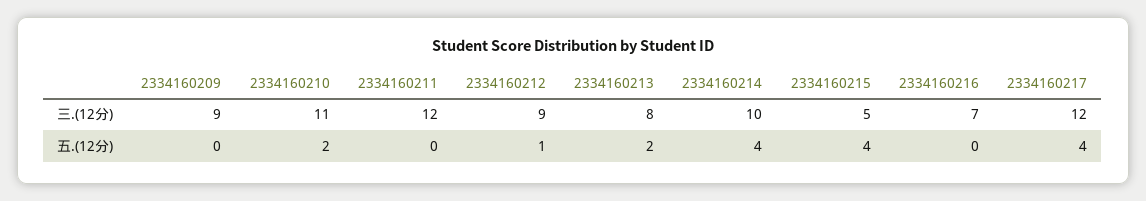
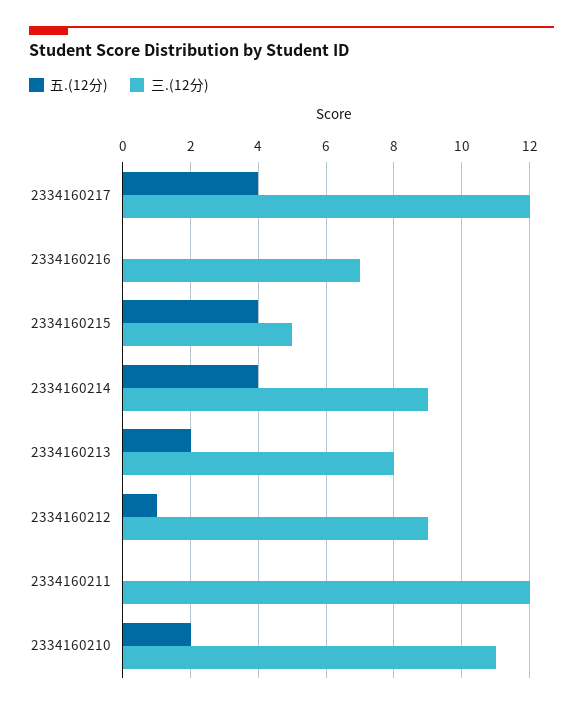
  {
    "三.(12分)": {
-     "2334160209": 9,
      "2334160210": 11,
      "2334160211": 12,
      "2334160212": 9,
      "2334160213": 8,
-     "2334160214": 10,
+     "2334160214": 9,
      "2334160215": 5,
      "2334160216": 7,
      "2334160217": 12
    },
    "五.(12分)": {
-     "2334160209": 0,
      "2334160210": 2,
      "2334160211": 0,
      "2334160212": 1,
      "2334160213": 2,
      "2334160214": 4,
      "2334160215": 4,
      "2334160216": 0,
      "2334160217": 4
    }
  }

